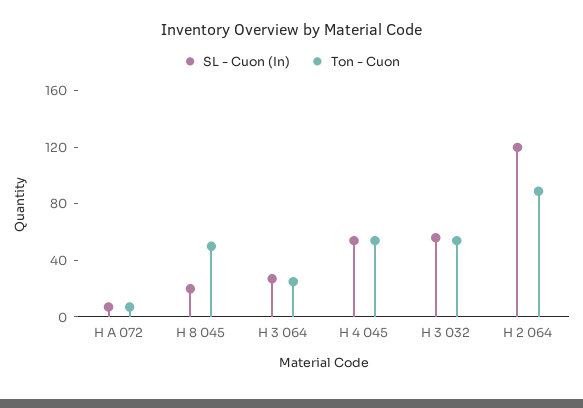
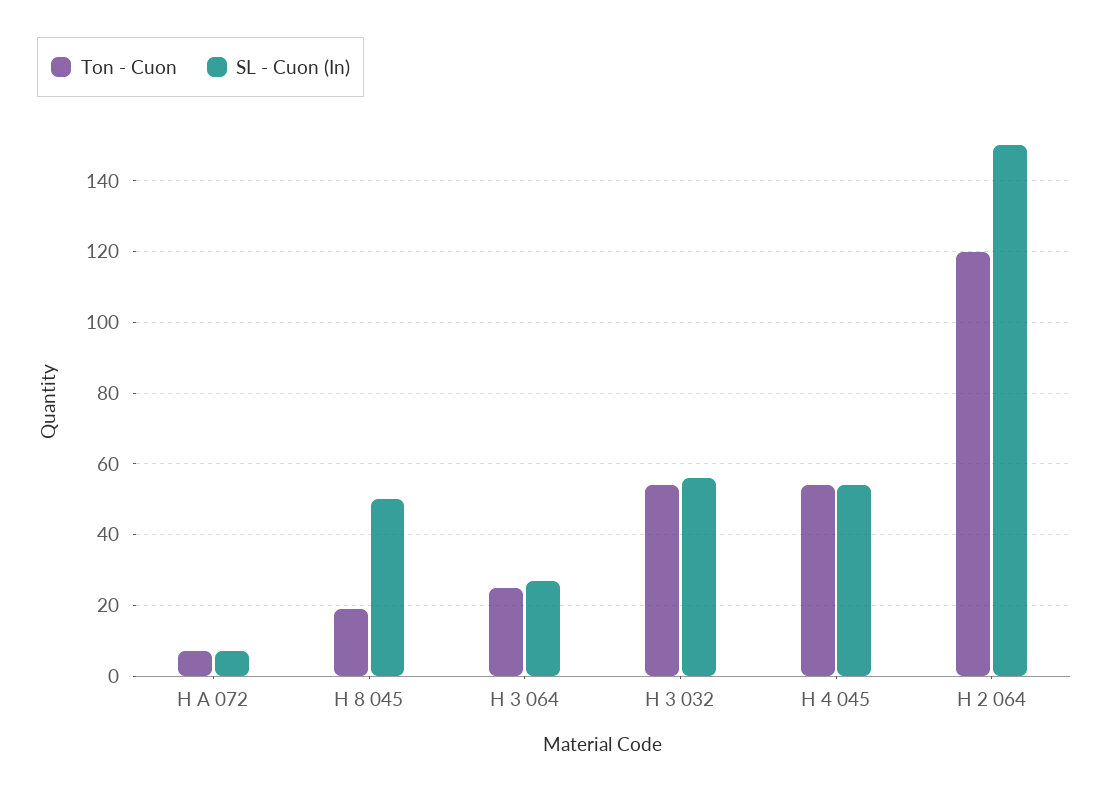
  {
    "SL - Cuon (In)": {
      "H A 072": 5,
-     "H 8 045": 20,
+     "H 8 045": 50,
      "H 3 064": 25,
      "H 4 045": 55,
      "H 3 032": 55,
-     "H 2 064": 120
+     "H 2 064": 150
    },
    "Ton - Cuon": {
      "H A 072": 5,
-     "H 8 045": 50,
+     "H 8 045": 20,
      "H 3 064": 25,
      "H 4 045": 55,
      "H 3 032": 55,
-     "H 2 064": 90
+     "H 2 064": 120
    }
  }

